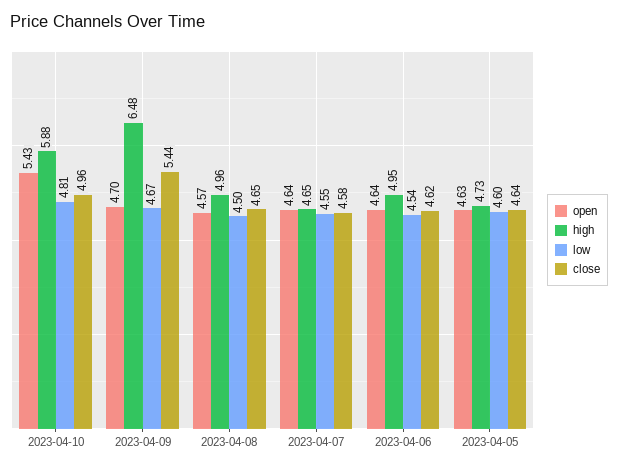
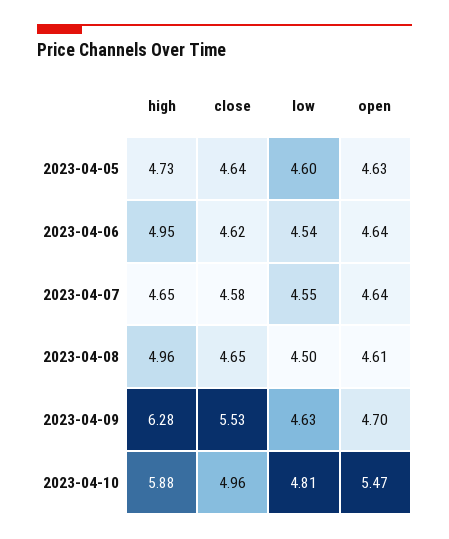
  {
    "open": {
-     "2023-04-10": 5.43,
+     "2023-04-10": 5.47,
      "2023-04-09": 4.7,
-     "2023-04-08": 4.57,
+     "2023-04-08": 4.61,
      "2023-04-07": 4.64,
      "2023-04-06": 4.64,
      "2023-04-05": 4.63
    },
    "high": {
      "2023-04-10": 5.88,
-     "2023-04-09": 6.48,
+     "2023-04-09": 6.28,
      "2023-04-08": 4.96,
      "2023-04-07": 4.65,
      "2023-04-06": 4.95,
      "2023-04-05": 4.73
    },
    "low": {
      "2023-04-10": 4.81,
-     "2023-04-09": 4.67,
+     "2023-04-09": 4.63,
      "2023-04-08": 4.5,
      "2023-04-07": 4.55,
      "2023-04-06": 4.54,
      "2023-04-05": 4.6
    },
    "close": {
      "2023-04-10": 4.96,
-     "2023-04-09": 5.44,
+     "2023-04-09": 5.53,
      "2023-04-08": 4.65,
      "2023-04-07": 4.58,
      "2023-04-06": 4.62,
      "2023-04-05": 4.64
    }
  }

